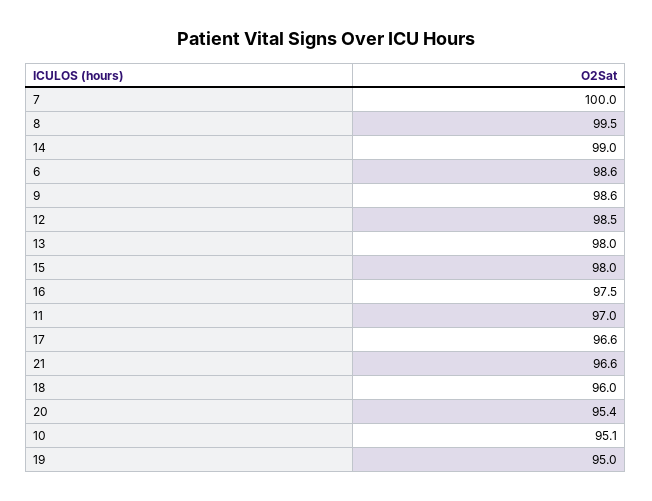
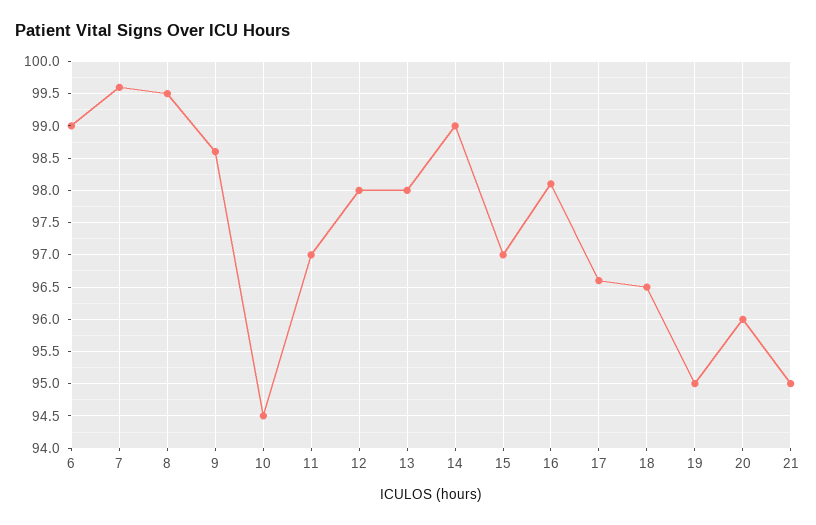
  {
-   "7": 100,
+   "7": 99.6,
    "8": 99.5,
    "14": 99,
-   "6": 98.6,
+   "6": 99,
    "9": 98.6,
-   "12": 98.5,
+   "12": 98,
    "13": 98,
-   "15": 98,
+   "15": 97,
-   "16": 97.5,
+   "16": 98.1,
    "11": 97,
    "17": 96.6,
-   "21": 96.6,
+   "21": 95,
-   "18": 96,
+   "18": 96.5,
-   "20": 95.4,
+   "20": 96,
-   "10": 95.1,
+   "10": 94.5,
    "19": 95
  }

